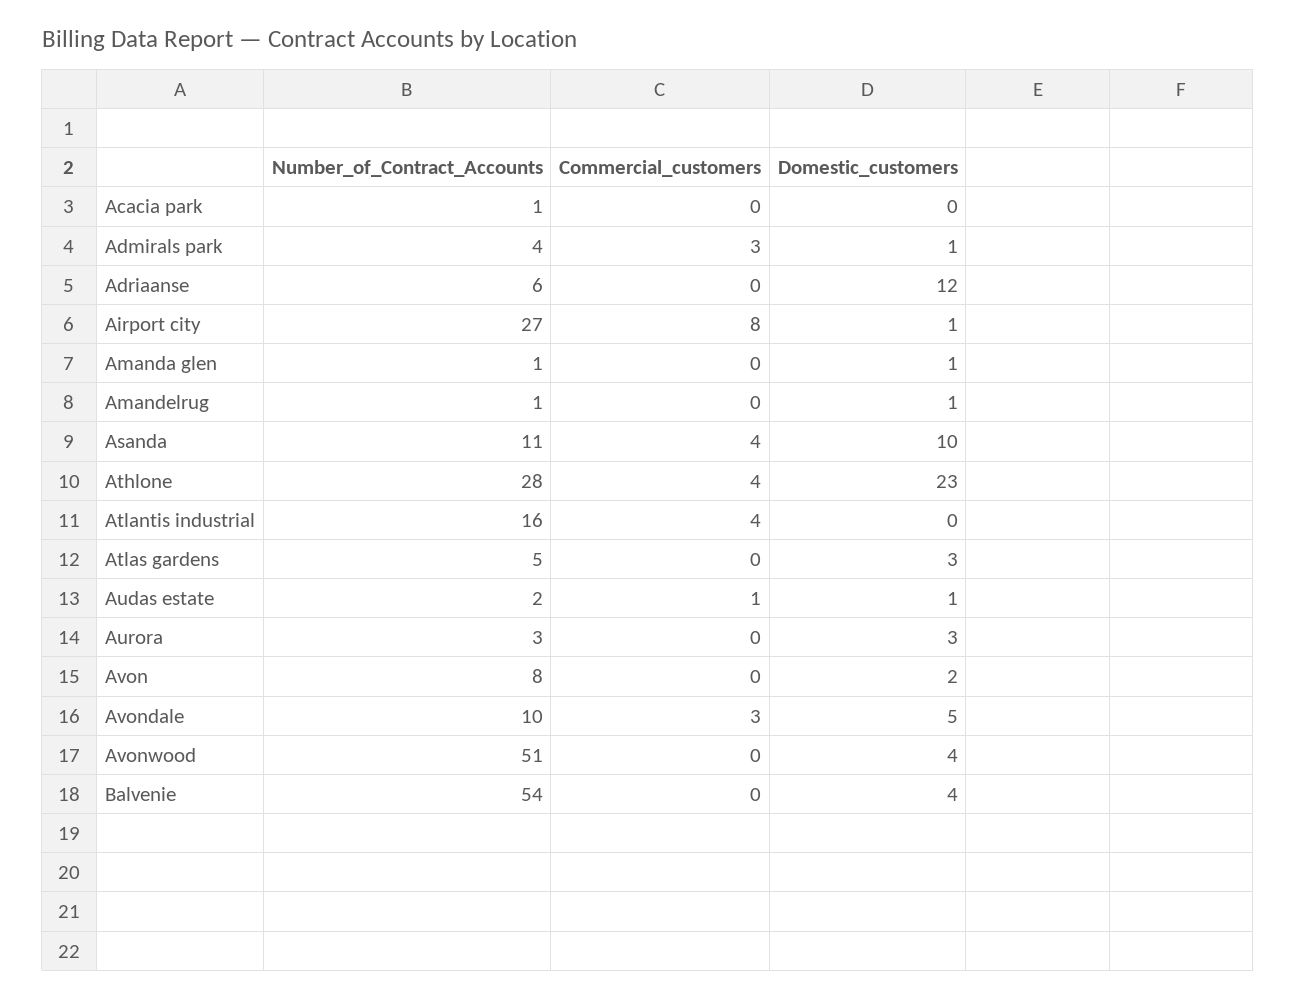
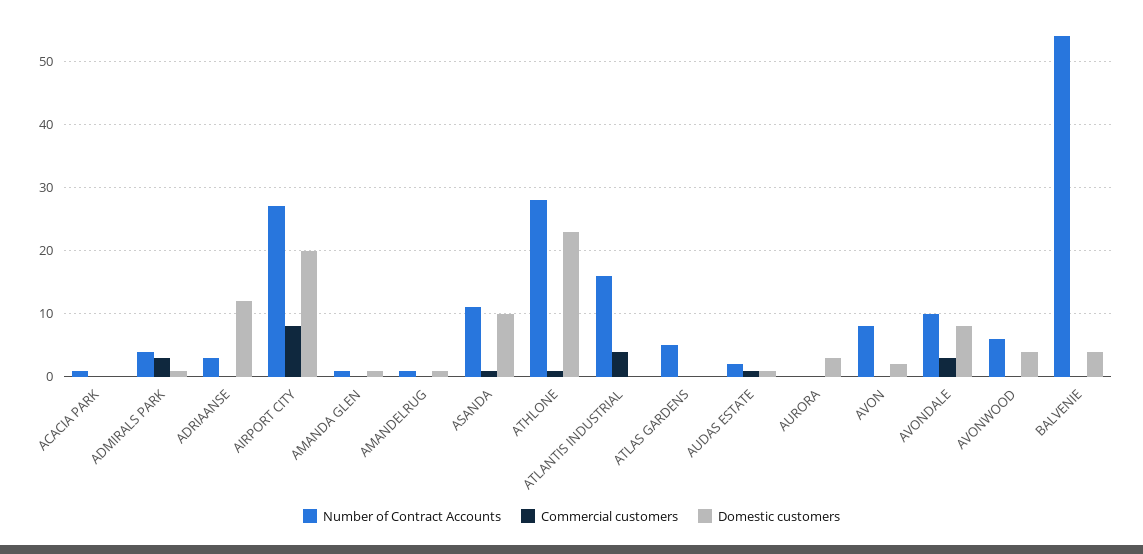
  {
    "Number_of_Contract_Accounts": {
      "Acacia park": 1,
      "Admirals park": 4,
-     "Adriaanse": 6,
+     "Adriaanse": 3,
      "Airport city": 27,
      "Amanda glen": 1,
      "Amandelrug": 1,
      "Asanda": 11,
      "Athlone": 28,
      "Atlantis industrial": 16,
      "Atlas gardens": 5,
      "Audas estate": 2,
-     "Aurora": 3,
+     "Aurora": 0,
      "Avon": 8,
      "Avondale": 10,
-     "Avonwood": 51,
+     "Avonwood": 6,
      "Balvenie": 54
    },
    "Commercial_customers": {
      "Acacia park": 0,
      "Admirals park": 3,
      "Adriaanse": 0,
      "Airport city": 8,
      "Amanda glen": 0,
      "Amandelrug": 0,
-     "Asanda": 4,
+     "Asanda": 1,
-     "Athlone": 4,
+     "Athlone": 1,
      "Atlantis industrial": 4,
      "Atlas gardens": 0,
      "Audas estate": 1,
      "Aurora": 0,
      "Avon": 0,
      "Avondale": 3,
      "Avonwood": 0,
      "Balvenie": 0
    },
    "Domestic_customers": {
      "Acacia park": 0,
      "Admirals park": 1,
      "Adriaanse": 12,
-     "Airport city": 1,
+     "Airport city": 20,
      "Amanda glen": 1,
      "Amandelrug": 1,
      "Asanda": 10,
      "Athlone": 23,
      "Atlantis industrial": 0,
-     "Atlas gardens": 3,
+     "Atlas gardens": 0,
      "Audas estate": 1,
      "Aurora": 3,
      "Avon": 2,
-     "Avondale": 5,
+     "Avondale": 8,
      "Avonwood": 4,
      "Balvenie": 4
    }
  }

